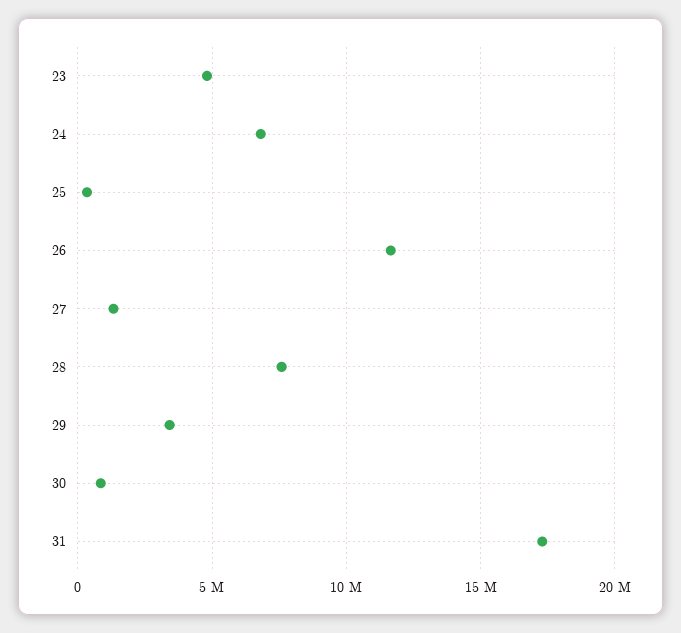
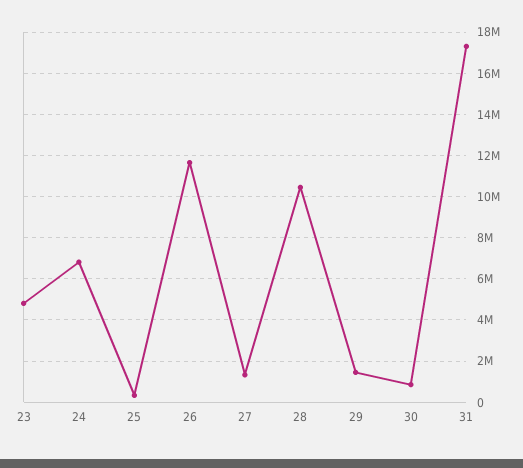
  {
    "23": 5000000,
    "24": 7000000,
    "25": 500000,
    "26": 11500000,
    "27": 1500000,
-   "28": 7500000,
+   "28": 10500000,
-   "29": 3500000,
+   "29": 1500000,
    "30": 1000000,
    "31": 17500000
  }

